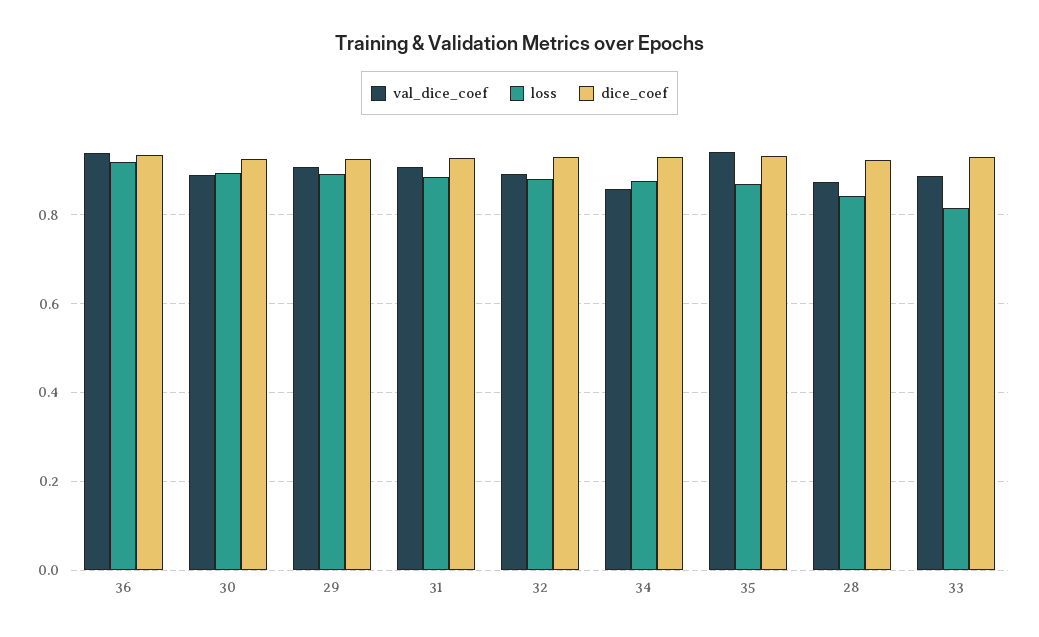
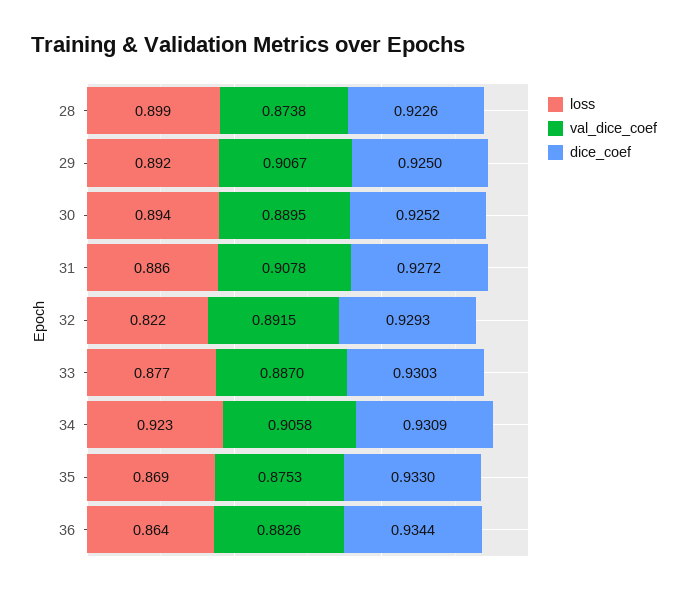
  {
    "val_dice_coef": {
-     "36": 0.94,
+     "36": 0.8826,
      "30": 0.8895,
      "29": 0.9067,
      "31": 0.9078,
      "32": 0.8915,
-     "34": 0.86,
+     "34": 0.9058,
-     "35": 0.94,
+     "35": 0.8753,
      "28": 0.8738,
      "33": 0.887
    },
    "loss": {
-     "36": 0.92,
+     "36": 0.864,
      "30": 0.894,
      "29": 0.892,
      "31": 0.886,
-     "32": 0.88,
+     "32": 0.822,
-     "34": 0.88,
+     "34": 0.923,
      "35": 0.869,
-     "28": 0.84,
+     "28": 0.899,
-     "33": 0.82
+     "33": 0.877
    },
    "dice_coef": {
      "36": 0.9344,
      "30": 0.9252,
      "29": 0.925,
      "31": 0.9272,
      "32": 0.9293,
      "34": 0.9309,
      "35": 0.933,
      "28": 0.9226,
      "33": 0.9303
    }
  }

